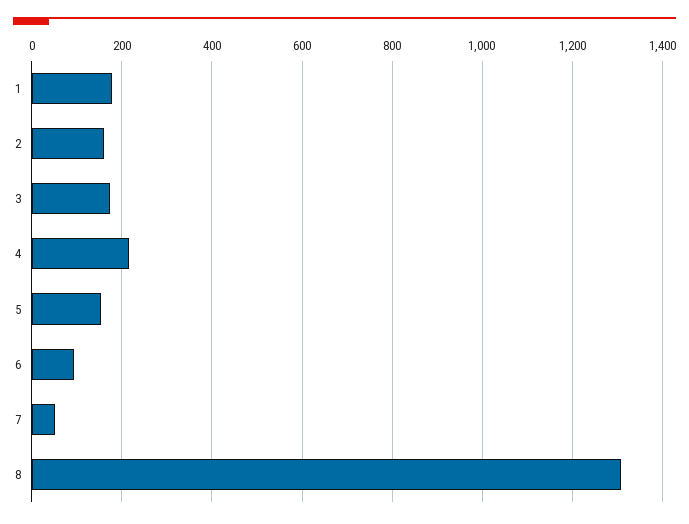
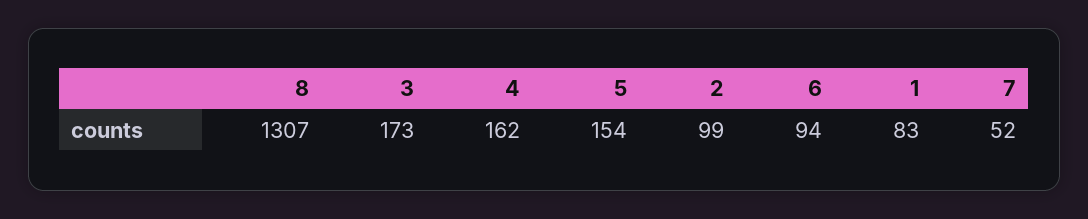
  {
-   "1": 180,
+   "1": 83,
-   "2": 160,
+   "2": 99,
    "3": 173,
-   "4": 220,
+   "4": 162,
    "5": 154,
    "6": 94,
    "7": 52,
    "8": 1307
  }

